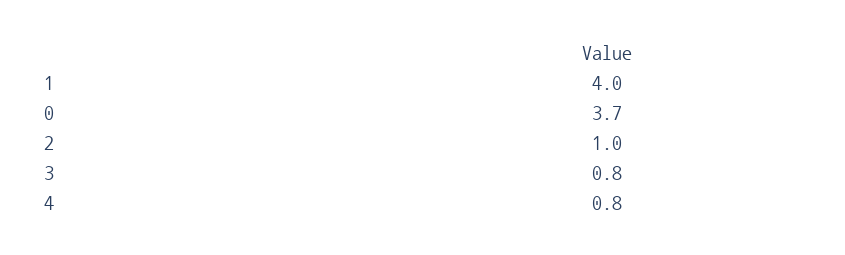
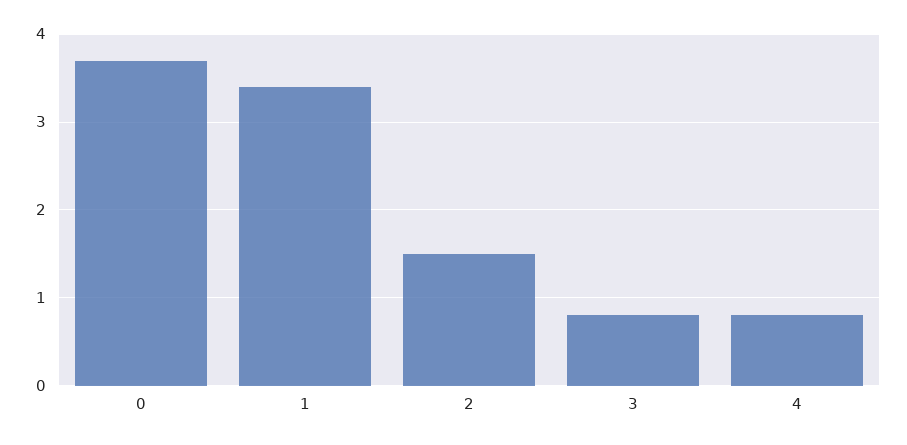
  {
-   "1": 4,
+   "1": 3.4,
    "0": 3.7,
-   "2": 1,
+   "2": 1.5,
    "3": 0.8,
    "4": 0.8
  }

